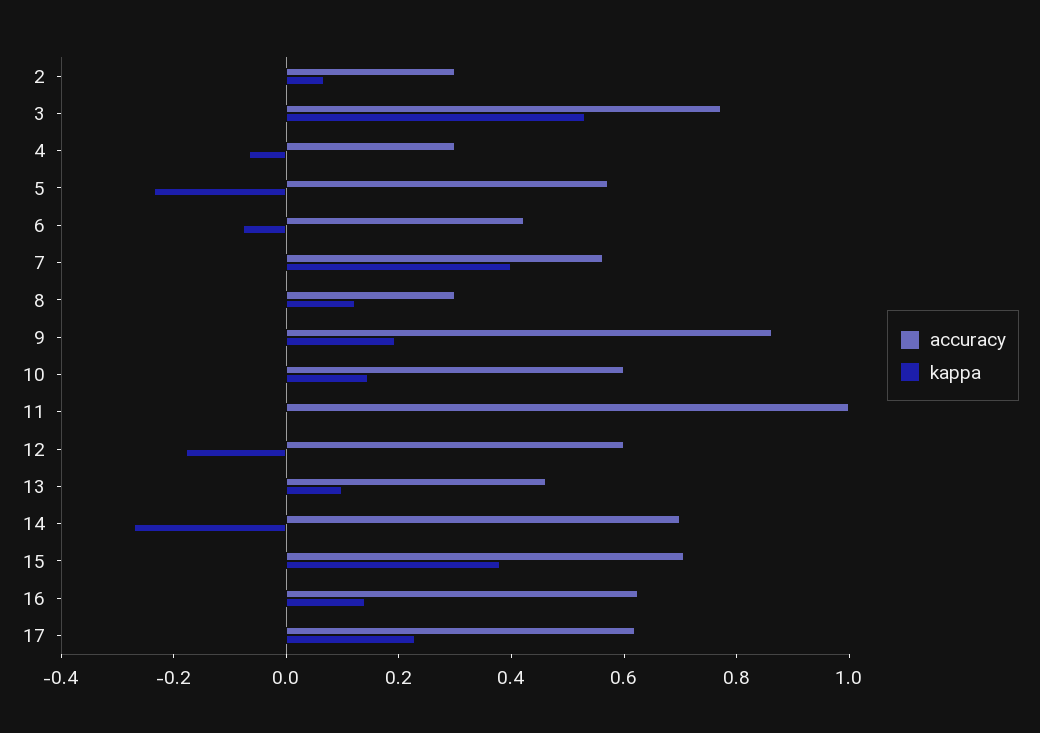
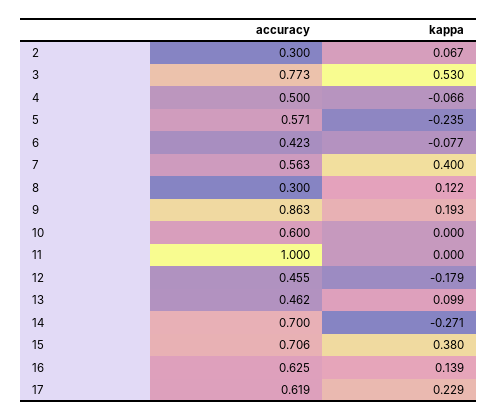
  {
    "accuracy": {
      "2": 0.3,
      "3": 0.773,
-     "4": 0.3,
+     "4": 0.5,
      "5": 0.571,
      "6": 0.423,
      "7": 0.563,
      "8": 0.3,
      "9": 0.863,
      "10": 0.6,
      "11": 1,
-     "12": 0.6,
+     "12": 0.455,
      "13": 0.462,
      "14": 0.7,
      "15": 0.706,
      "16": 0.625,
      "17": 0.619
    },
    "kappa": {
      "2": 0.067,
      "3": 0.53,
      "4": -0.066,
      "5": -0.235,
      "6": -0.077,
      "7": 0.4,
      "8": 0.122,
      "9": 0.193,
-     "10": 0.15,
+     "10": 0,
      "11": 0,
      "12": -0.179,
      "13": 0.099,
      "14": -0.271,
      "15": 0.38,
      "16": 0.139,
      "17": 0.229
    }
  }

